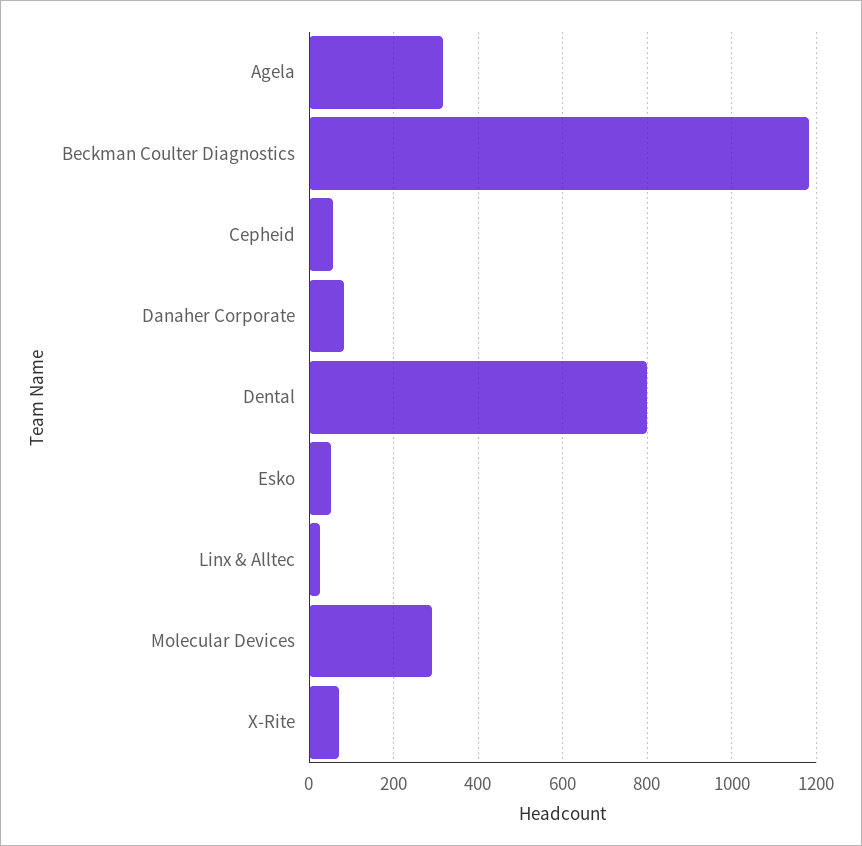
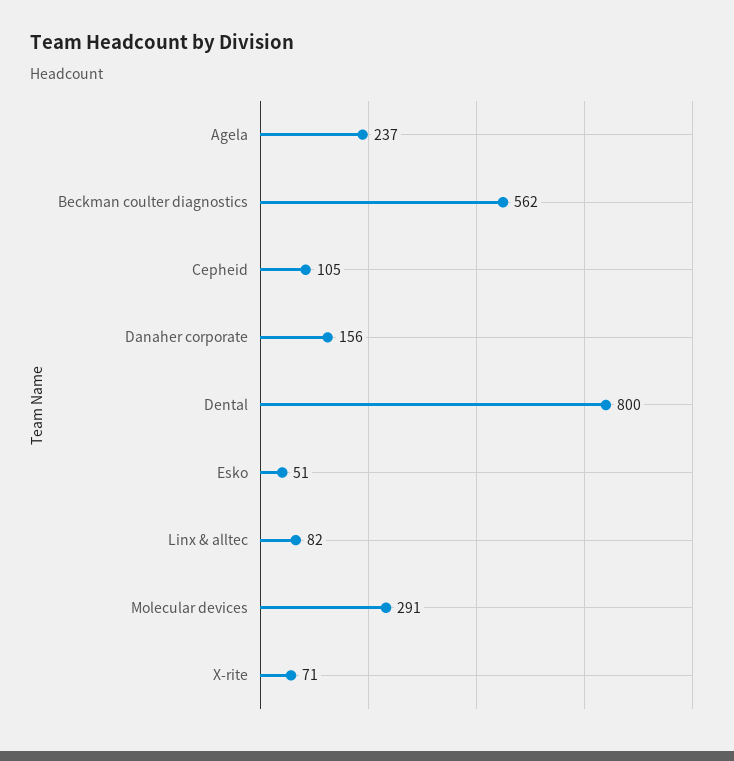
  {
-   "Agela": 320,
+   "Agela": 237,
-   "Beckman Coulter Diagnostics": 1180,
+   "Beckman Coulter Diagnostics": 562,
-   "Cepheid": 60,
+   "Cepheid": 105,
-   "Danaher Corporate": 80,
+   "Danaher Corporate": 156,
    "Dental": 800,
    "Esko": 51,
-   "Linx & Alltec": 20,
+   "Linx & Alltec": 82,
    "Molecular Devices": 291,
    "X-Rite": 71
  }

